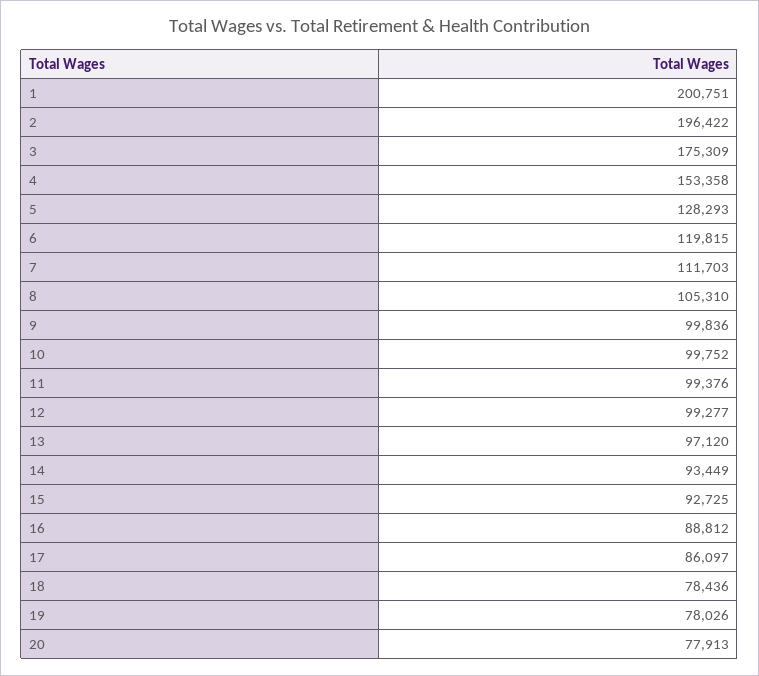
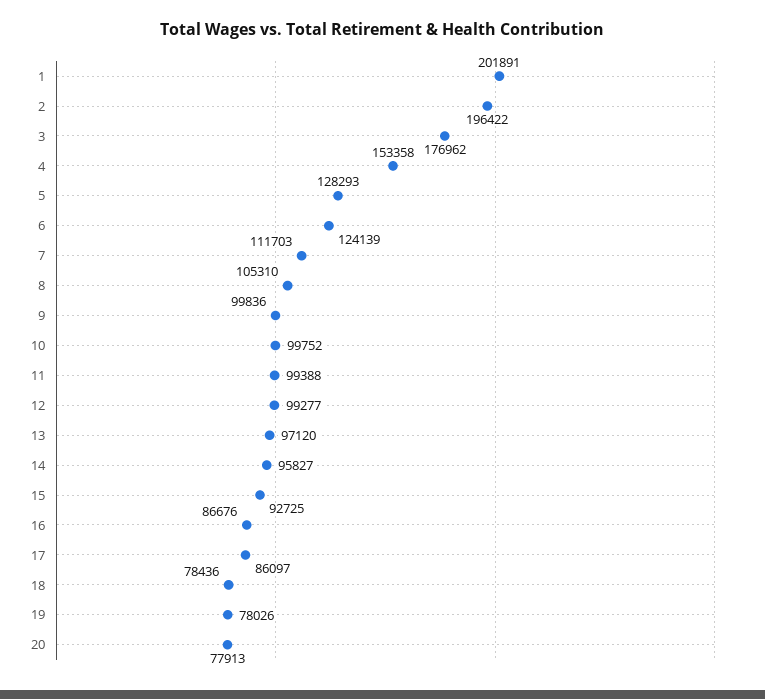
  {
-   "1": 200751,
+   "1": 201891,
    "2": 196422,
-   "3": 175309,
+   "3": 176962,
    "4": 153358,
    "5": 128293,
-   "6": 119815,
+   "6": 124139,
    "7": 111703,
    "8": 105310,
    "9": 99836,
    "10": 99752,
-   "11": 99376,
+   "11": 99388,
    "12": 99277,
    "13": 97120,
-   "14": 93449,
+   "14": 95827,
    "15": 92725,
-   "16": 88812,
+   "16": 86676,
    "17": 86097,
    "18": 78436,
    "19": 78026,
    "20": 77913
  }

